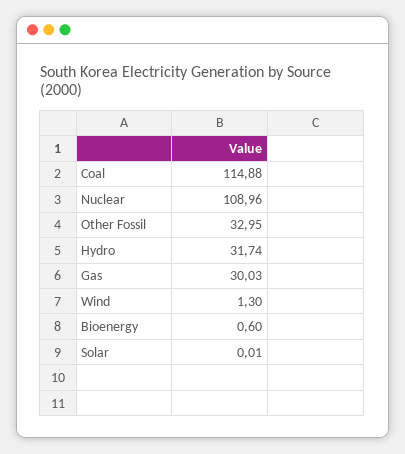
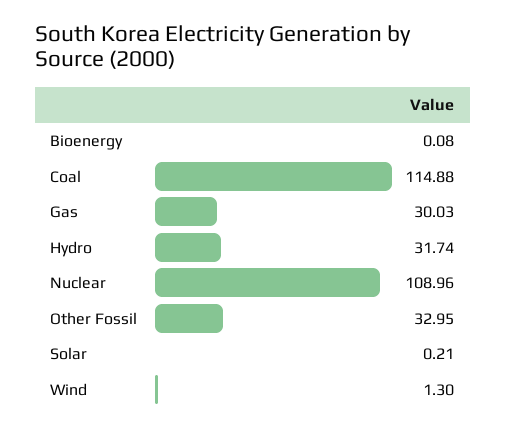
  {
    "Coal": 114.88,
    "Nuclear": 108.96,
    "Other Fossil": 32.95,
    "Hydro": 31.74,
    "Gas": 30.03,
    "Wind": 1.3,
-   "Bioenergy": 0.6,
+   "Bioenergy": 0.08,
-   "Solar": 0.01
+   "Solar": 0.21
  }

